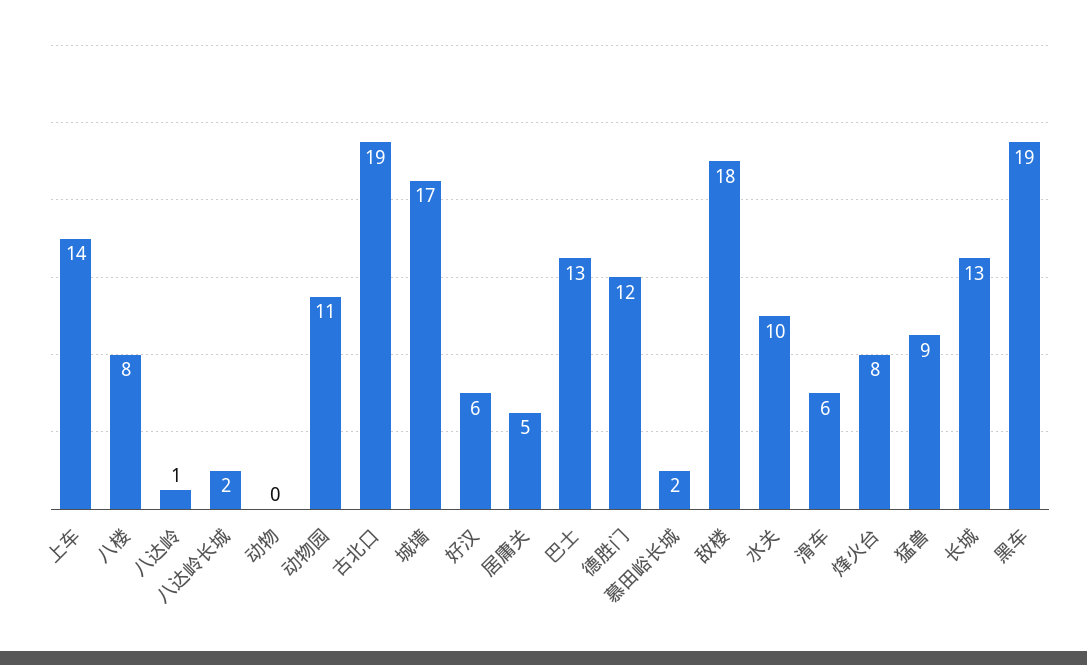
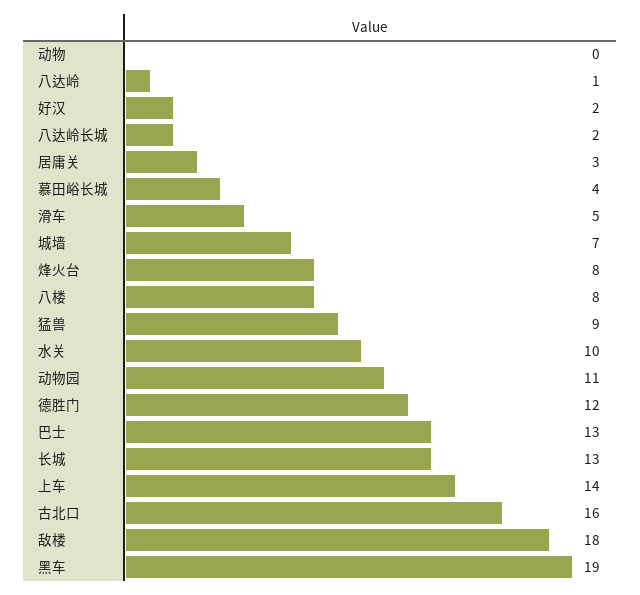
  {
    "上车": 14,
    "八楼": 8,
    "八达岭": 1,
    "八达岭长城": 2,
    "动物": 0,
    "动物园": 11,
-   "古北口": 19,
+   "古北口": 16,
-   "城墙": 17,
+   "城墙": 7,
-   "好汉": 6,
+   "好汉": 2,
-   "居庸关": 5,
+   "居庸关": 3,
    "巴士": 13,
    "德胜门": 12,
-   "慕田峪长城": 2,
+   "慕田峪长城": 4,
    "敌楼": 18,
    "水关": 10,
-   "滑车": 6,
+   "滑车": 5,
    "烽火台": 8,
    "猛兽": 9,
    "长城": 13,
    "黑车": 19
  }

